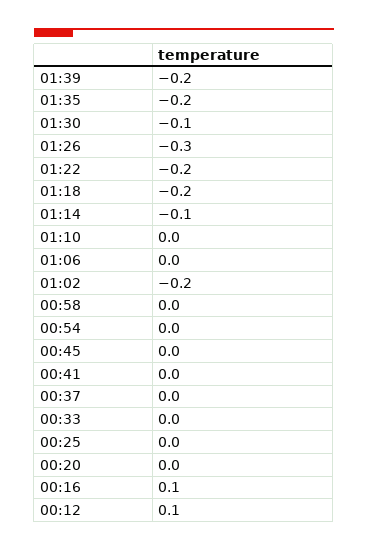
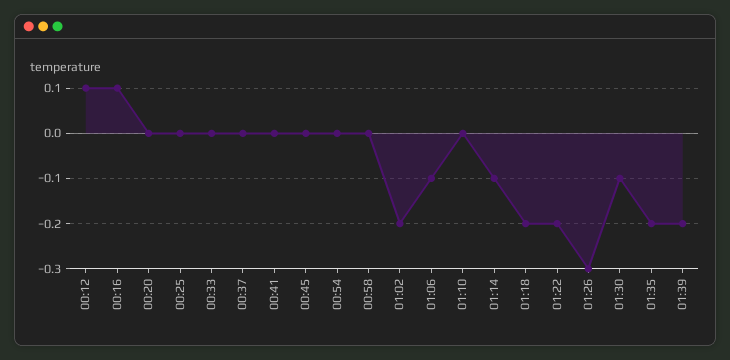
  {
    "01:39": -0.2,
    "01:35": -0.2,
    "01:30": -0.1,
    "01:26": -0.3,
    "01:22": -0.2,
    "01:18": -0.2,
    "01:14": -0.1,
    "01:10": 0,
-   "01:06": 0,
+   "01:06": -0.1,
    "01:02": -0.2,
    "00:58": 0,
    "00:54": 0,
    "00:45": 0,
    "00:41": 0,
    "00:37": 0,
    "00:33": 0,
    "00:25": 0,
    "00:20": 0,
    "00:16": 0.1,
    "00:12": 0.1
  }

